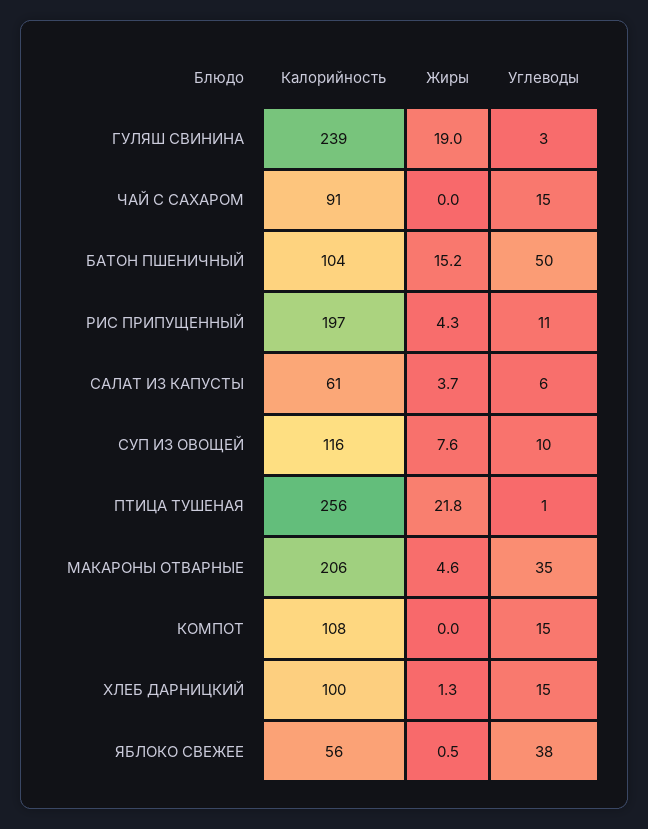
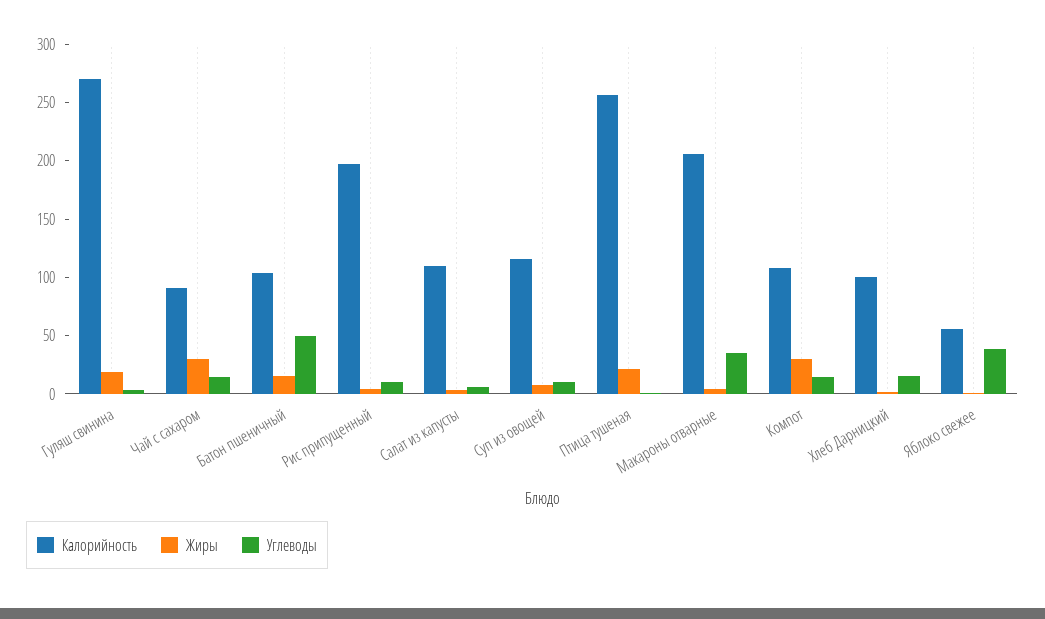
  {
    "Калорийность": {
-     "ГУЛЯШ СВИНИНА": 239,
+     "ГУЛЯШ СВИНИНА": 270,
      "ЧАЙ С САХАРОМ": 91,
      "БАТОН ПШЕНИЧНЫЙ": 104,
      "РИС ПРИПУЩЕННЫЙ": 197,
-     "САЛАТ ИЗ КАПУСТЫ": 61,
+     "САЛАТ ИЗ КАПУСТЫ": 110,
      "СУП ИЗ ОВОЩЕЙ": 116,
      "ПТИЦА ТУШЕНАЯ": 256,
      "МАКАРОНЫ ОТВАРНЫЕ": 206,
      "КОМПОТ": 108,
      "ХЛЕБ ДАРНИЦКИЙ": 100,
      "ЯБЛОКО СВЕЖЕЕ": 56
    },
    "Жиры": {
      "ГУЛЯШ СВИНИНА": 19,
-     "ЧАЙ С САХАРОМ": 0,
+     "ЧАЙ С САХАРОМ": 30,
      "БАТОН ПШЕНИЧНЫЙ": 15.2,
      "РИС ПРИПУЩЕННЫЙ": 4.3,
      "САЛАТ ИЗ КАПУСТЫ": 3.7,
      "СУП ИЗ ОВОЩЕЙ": 7.6,
      "ПТИЦА ТУШЕНАЯ": 21.8,
      "МАКАРОНЫ ОТВАРНЫЕ": 4.6,
-     "КОМПОТ": 0,
+     "КОМПОТ": 30,
      "ХЛЕБ ДАРНИЦКИЙ": 1.3,
      "ЯБЛОКО СВЕЖЕЕ": 0.5
    },
    "Углеводы": {
      "ГУЛЯШ СВИНИНА": 3,
      "ЧАЙ С САХАРОМ": 15,
      "БАТОН ПШЕНИЧНЫЙ": 50,
      "РИС ПРИПУЩЕННЫЙ": 11,
      "САЛАТ ИЗ КАПУСТЫ": 6,
      "СУП ИЗ ОВОЩЕЙ": 10,
      "ПТИЦА ТУШЕНАЯ": 1,
      "МАКАРОНЫ ОТВАРНЫЕ": 35,
      "КОМПОТ": 15,
      "ХЛЕБ ДАРНИЦКИЙ": 15,
      "ЯБЛОКО СВЕЖЕЕ": 38
    }
  }

